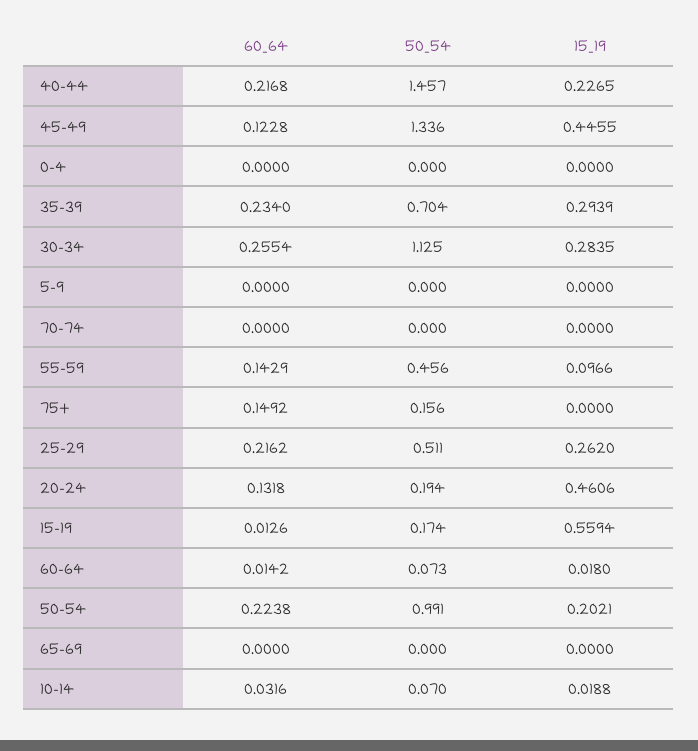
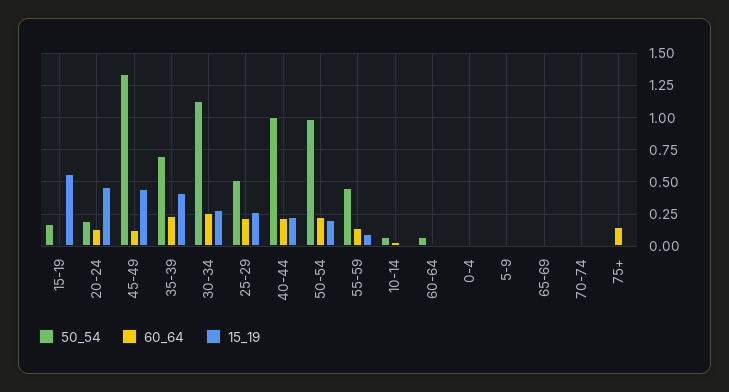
  {
    "60_64": {
      "40-44": 0.2168,
      "45-49": 0.1228,
      "0-4": 0,
      "35-39": 0.234,
      "30-34": 0.2554,
      "5-9": 0,
      "70-74": 0,
      "55-59": 0.1429,
      "75+": 0.1492,
      "25-29": 0.2162,
      "20-24": 0.1318,
      "15-19": 0.0126,
      "60-64": 0.0142,
      "50-54": 0.2238,
      "65-69": 0,
      "10-14": 0.0316
    },
    "50_54": {
-     "40-44": 1.457,
+     "40-44": 1,
      "45-49": 1.336,
      "0-4": 0,
      "35-39": 0.704,
      "30-34": 1.125,
      "5-9": 0,
      "70-74": 0,
      "55-59": 0.456,
-     "75+": 0.156,
+     "75+": 0,
      "25-29": 0.511,
      "20-24": 0.194,
      "15-19": 0.174,
      "60-64": 0.073,
      "50-54": 0.991,
      "65-69": 0,
      "10-14": 0.07
    },
    "15_19": {
      "40-44": 0.2265,
      "45-49": 0.4455,
      "0-4": 0,
-     "35-39": 0.2939,
+     "35-39": 0.4,
      "30-34": 0.2835,
      "5-9": 0,
      "70-74": 0,
      "55-59": 0.0966,
      "75+": 0,
      "25-29": 0.262,
      "20-24": 0.4606,
      "15-19": 0.5594,
      "60-64": 0.018,
      "50-54": 0.2021,
      "65-69": 0,
      "10-14": 0.0188
    }
  }

